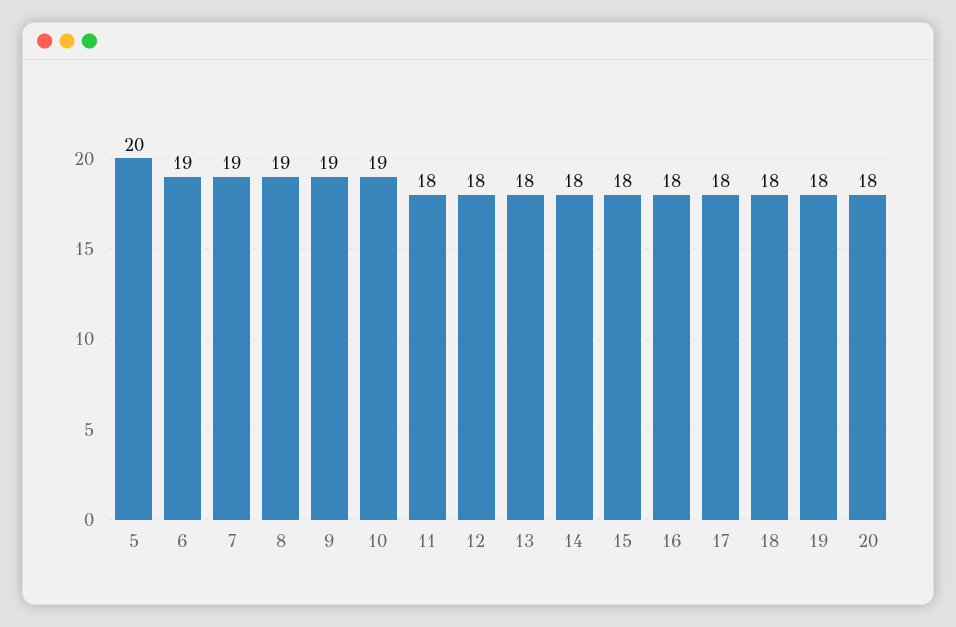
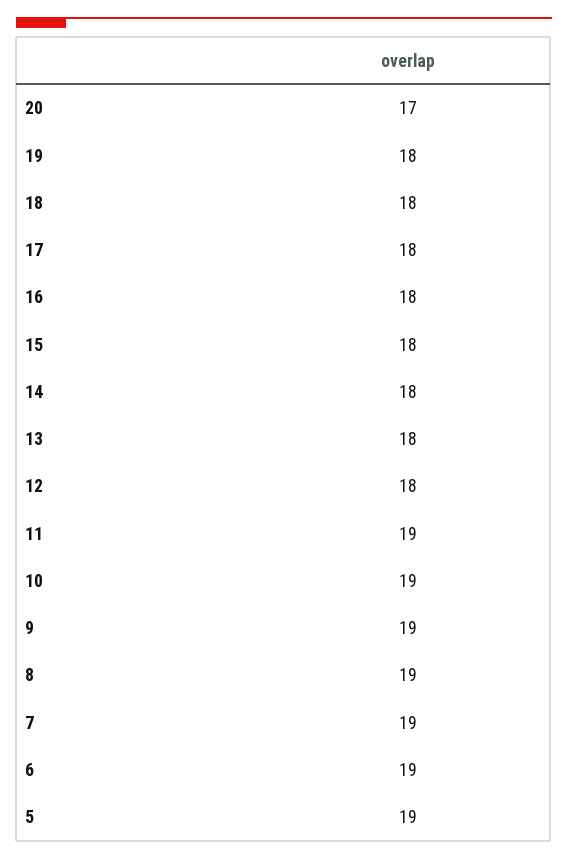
  {
-   "5": 20,
+   "5": 19,
    "6": 19,
    "7": 19,
    "8": 19,
    "9": 19,
    "10": 19,
-   "11": 18,
+   "11": 19,
    "12": 18,
    "13": 18,
    "14": 18,
    "15": 18,
    "16": 18,
    "17": 18,
    "18": 18,
    "19": 18,
-   "20": 18
+   "20": 17
  }

